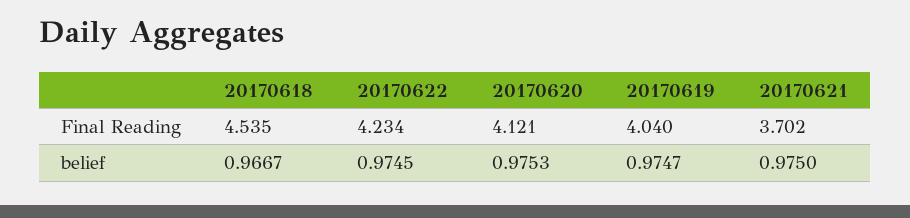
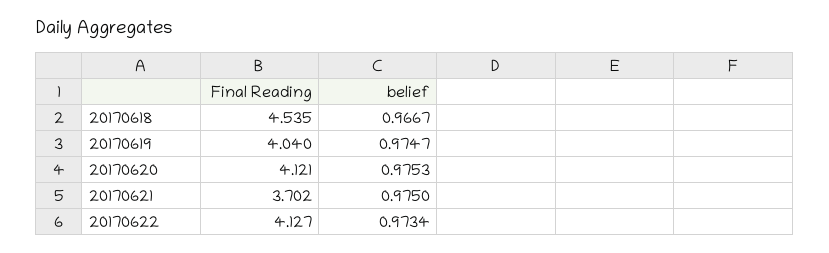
  {
    "20170618": {
      "Final Reading": 4.535,
      "belief": 0.9667
    },
    "20170622": {
-     "Final Reading": 4.234,
+     "Final Reading": 4.127,
-     "belief": 0.9745
+     "belief": 0.9734
    },
    "20170620": {
      "Final Reading": 4.121,
      "belief": 0.9753
    },
    "20170619": {
      "Final Reading": 4.04,
      "belief": 0.9747
    },
    "20170621": {
      "Final Reading": 3.702,
      "belief": 0.975
    }
  }

